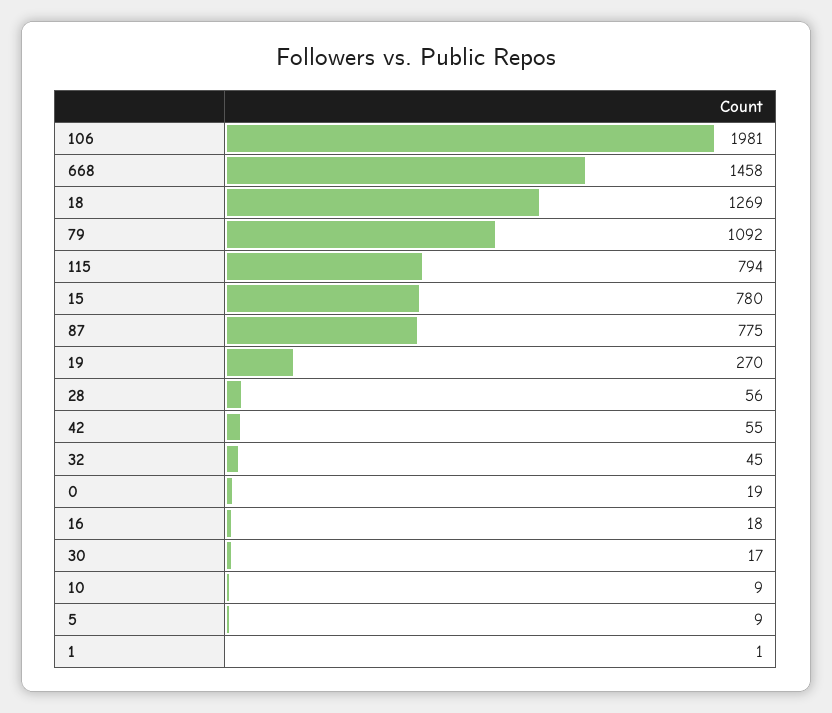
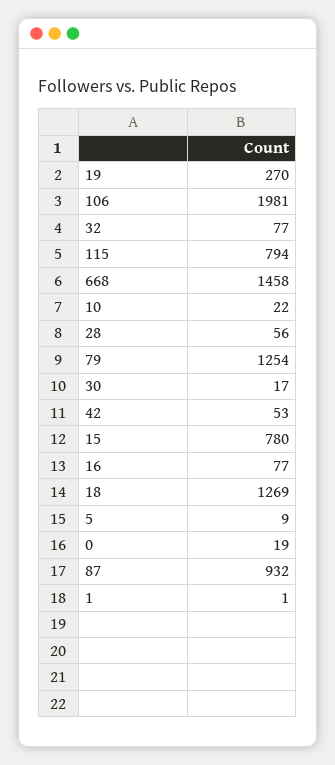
  {
    "106": 1981,
    "668": 1458,
    "18": 1269,
-   "79": 1092,
+   "79": 1254,
    "115": 794,
    "15": 780,
-   "87": 775,
+   "87": 932,
    "19": 270,
    "28": 56,
-   "42": 55,
+   "42": 53,
-   "32": 45,
+   "32": 77,
    "0": 19,
-   "16": 18,
+   "16": 77,
    "30": 17,
-   "10": 9,
+   "10": 22,
    "5": 9,
    "1": 1
  }

